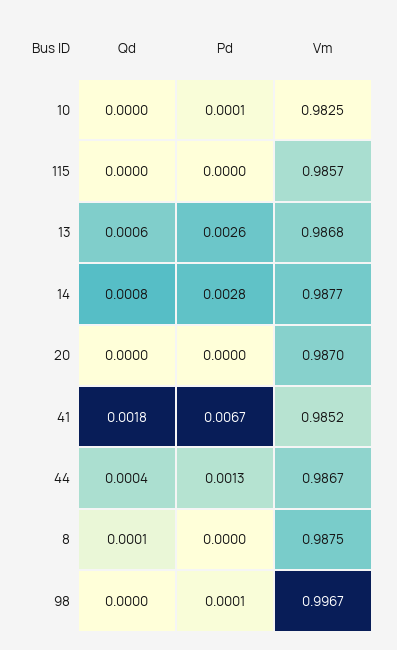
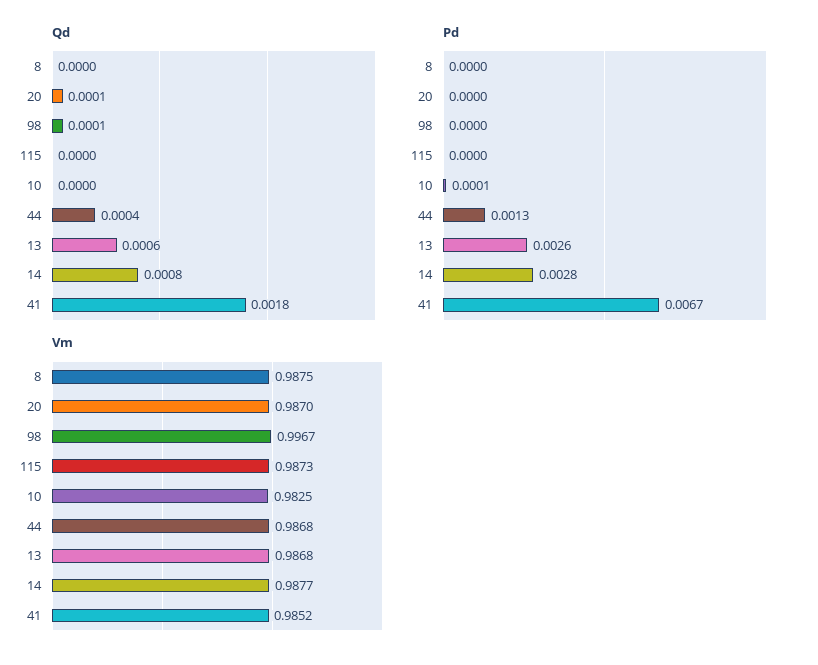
  {
    "Qd": {
      "10": 0,
      "115": 0,
      "13": 0.0006,
      "14": 0.0008,
-     "20": 0,
+     "20": 0.0001,
      "41": 0.0018,
      "44": 0.0004,
-     "8": 0.0001,
+     "8": 0,
-     "98": 0
+     "98": 0.0001
    },
    "Pd": {
      "10": 0.0001,
      "115": 0,
      "13": 0.0026,
      "14": 0.0028,
      "20": 0,
      "41": 0.0067,
      "44": 0.0013,
      "8": 0,
-     "98": 0.0001
+     "98": 0
    },
    "Vm": {
      "10": 0.9825,
-     "115": 0.9857,
+     "115": 0.9873,
      "13": 0.9868,
      "14": 0.9877,
      "20": 0.987,
      "41": 0.9852,
-     "44": 0.9867,
+     "44": 0.9868,
      "8": 0.9875,
      "98": 0.9967
    }
  }

